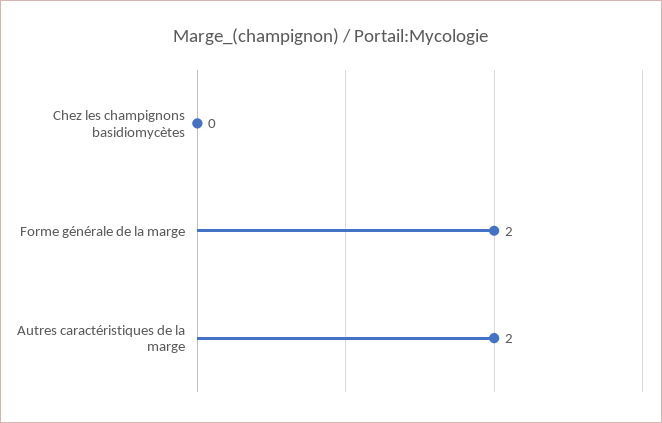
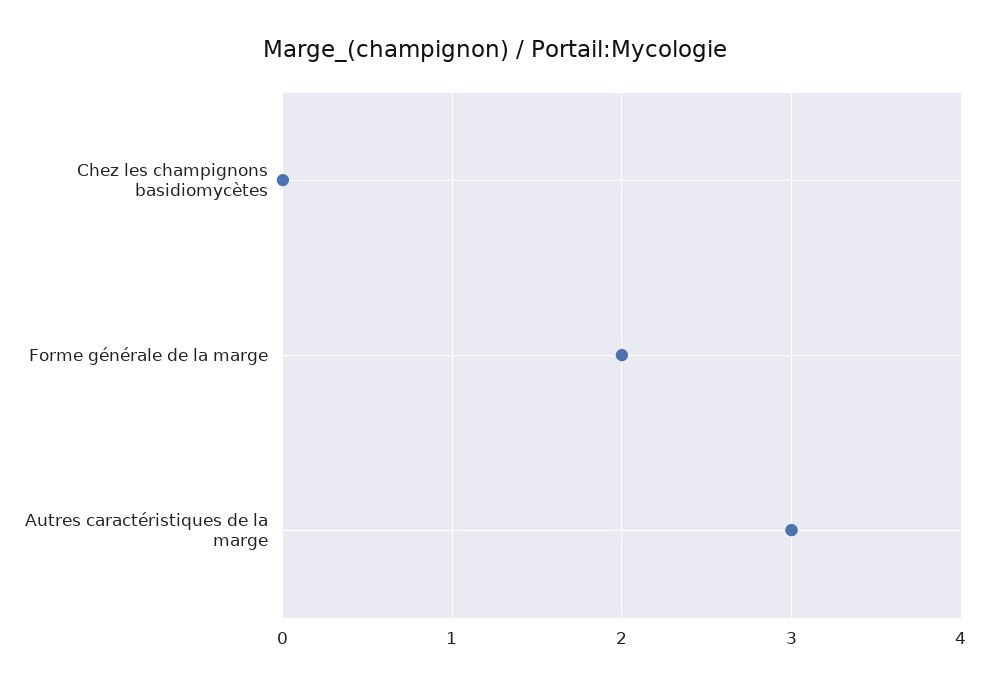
  {
    "Chez les champignons basidiomycètes": 0,
    "Forme générale de la marge": 2,
-   "Autres caractéristiques de la marge": 2
+   "Autres caractéristiques de la marge": 3
  }

